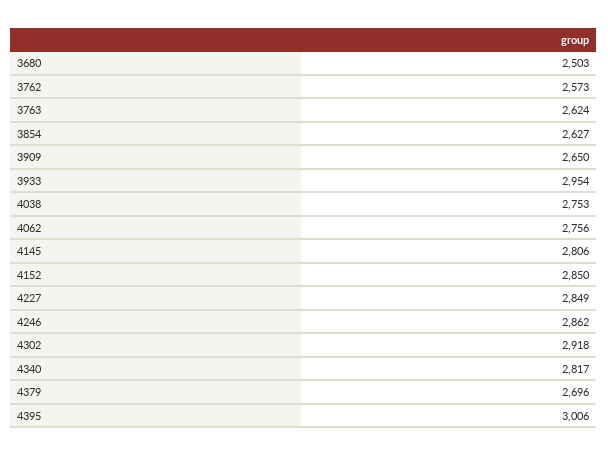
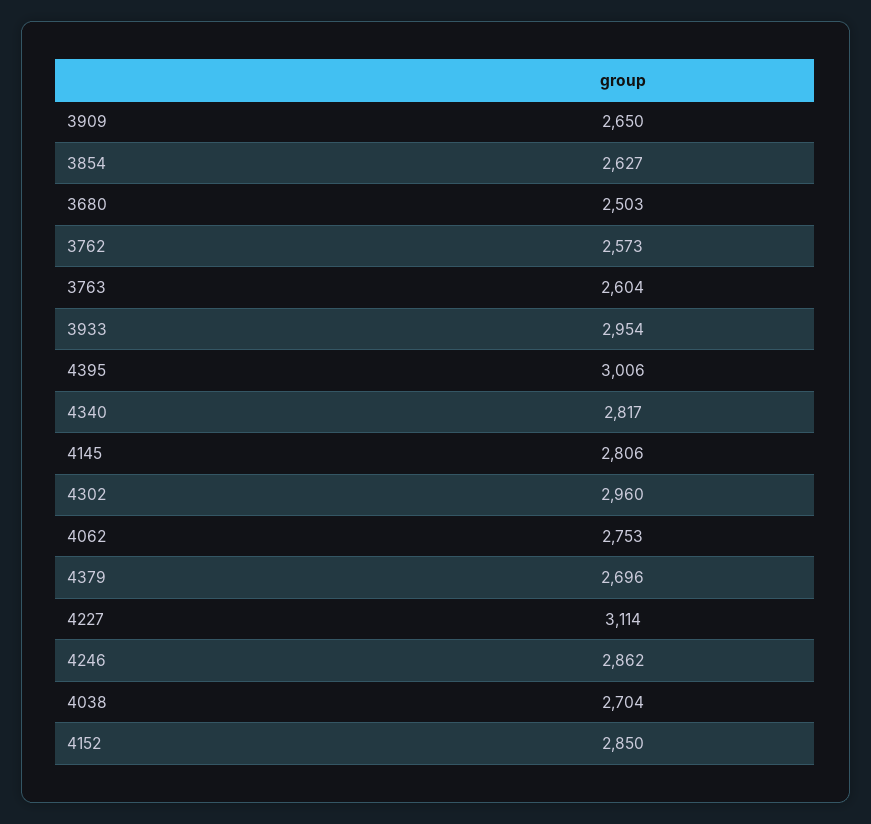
  {
    "3680": 2503,
    "3762": 2573,
-   "3763": 2624,
+   "3763": 2604,
    "3854": 2627,
    "3909": 2650,
    "3933": 2954,
-   "4038": 2753,
+   "4038": 2704,
-   "4062": 2756,
+   "4062": 2753,
    "4145": 2806,
    "4152": 2850,
-   "4227": 2849,
+   "4227": 3114,
    "4246": 2862,
-   "4302": 2918,
+   "4302": 2960,
    "4340": 2817,
    "4379": 2696,
    "4395": 3006
  }

